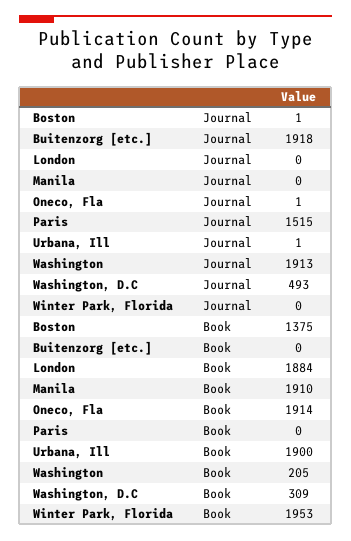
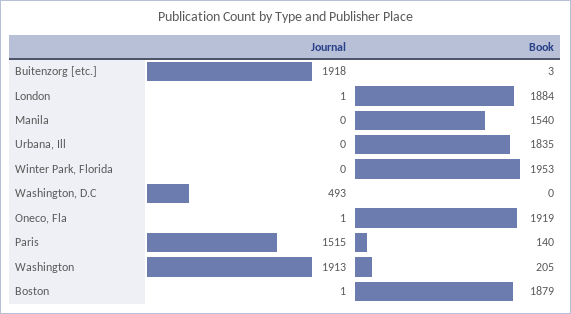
  {
    "Boston": {
      "Journal": 1,
-     "Book": 1375
+     "Book": 1879
    },
    "Buitenzorg [etc.]": {
      "Journal": 1918,
-     "Book": 0
+     "Book": 3
    },
    "London": {
-     "Journal": 0,
+     "Journal": 1,
      "Book": 1884
    },
    "Manila": {
      "Journal": 0,
-     "Book": 1910
+     "Book": 1540
    },
    "Oneco, Fla": {
      "Journal": 1,
-     "Book": 1914
+     "Book": 1919
    },
    "Paris": {
      "Journal": 1515,
-     "Book": 0
+     "Book": 140
    },
    "Urbana, Ill": {
-     "Journal": 1,
+     "Journal": 0,
-     "Book": 1900
+     "Book": 1835
    },
    "Washington": {
      "Journal": 1913,
      "Book": 205
    },
    "Washington, D.C": {
      "Journal": 493,
-     "Book": 309
+     "Book": 0
    },
    "Winter Park, Florida": {
      "Journal": 0,
      "Book": 1953
    }
  }

